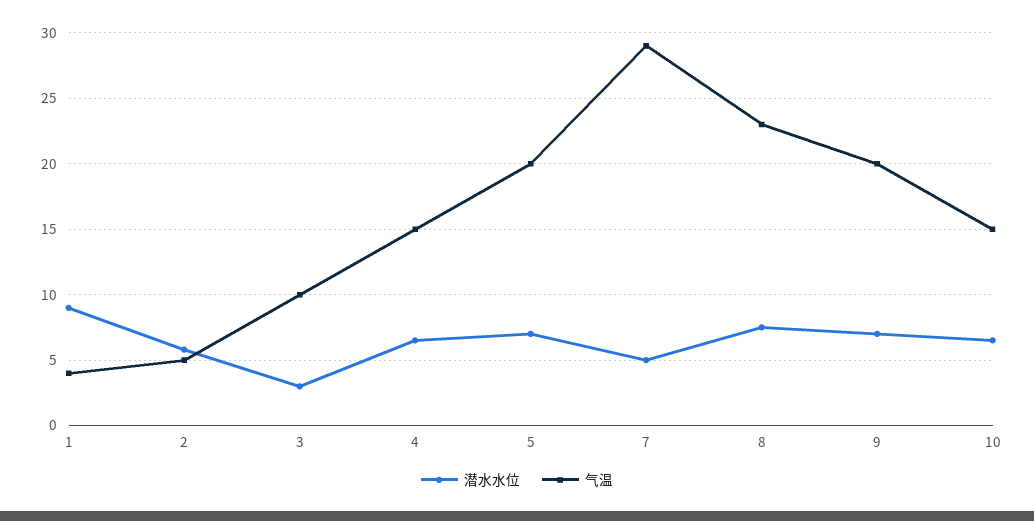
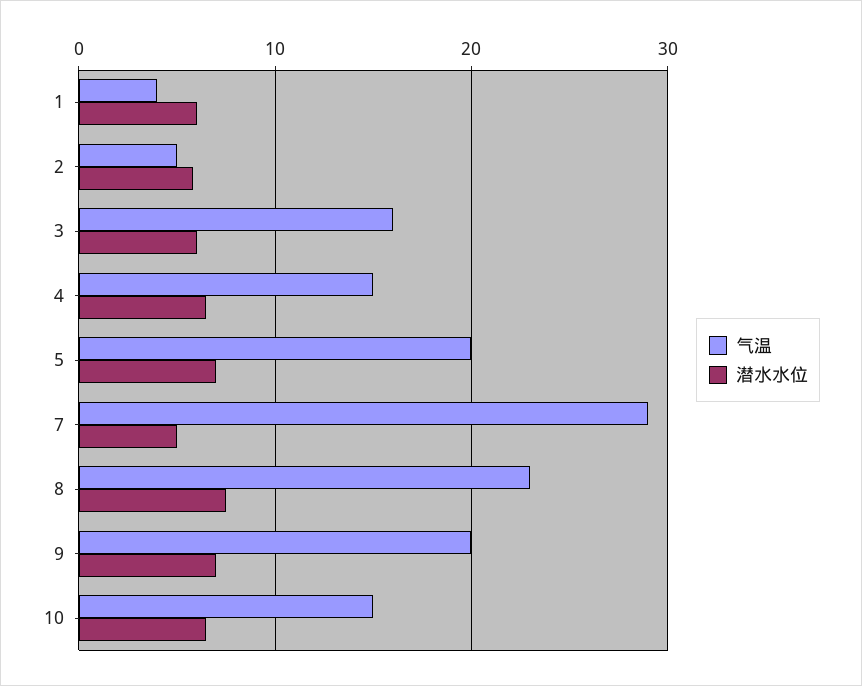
  {
    "潜水水位": {
-     "1": 9,
+     "1": 6,
      "2": 6,
-     "3": 3,
+     "3": 6,
      "4": 6.5,
      "5": 7,
      "7": 5,
      "8": 7.5,
      "9": 7,
      "10": 6.5
    },
    "气温": {
      "1": 4,
      "2": 5,
-     "3": 10,
+     "3": 16,
      "4": 15,
      "5": 20,
      "7": 29,
      "8": 23,
      "9": 20,
      "10": 15
    }
  }

